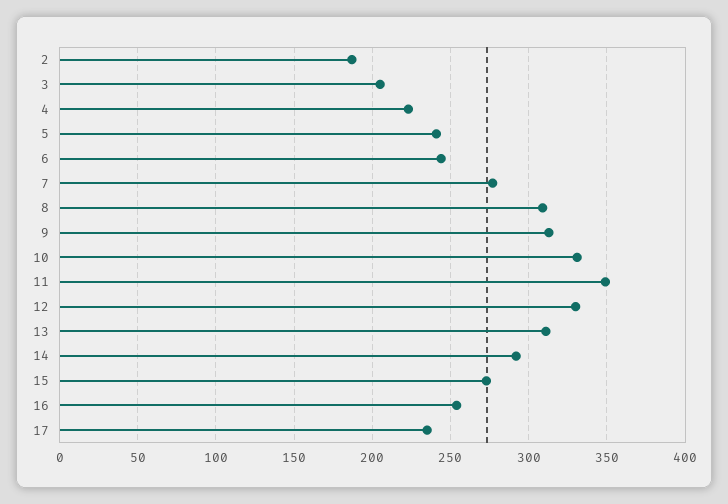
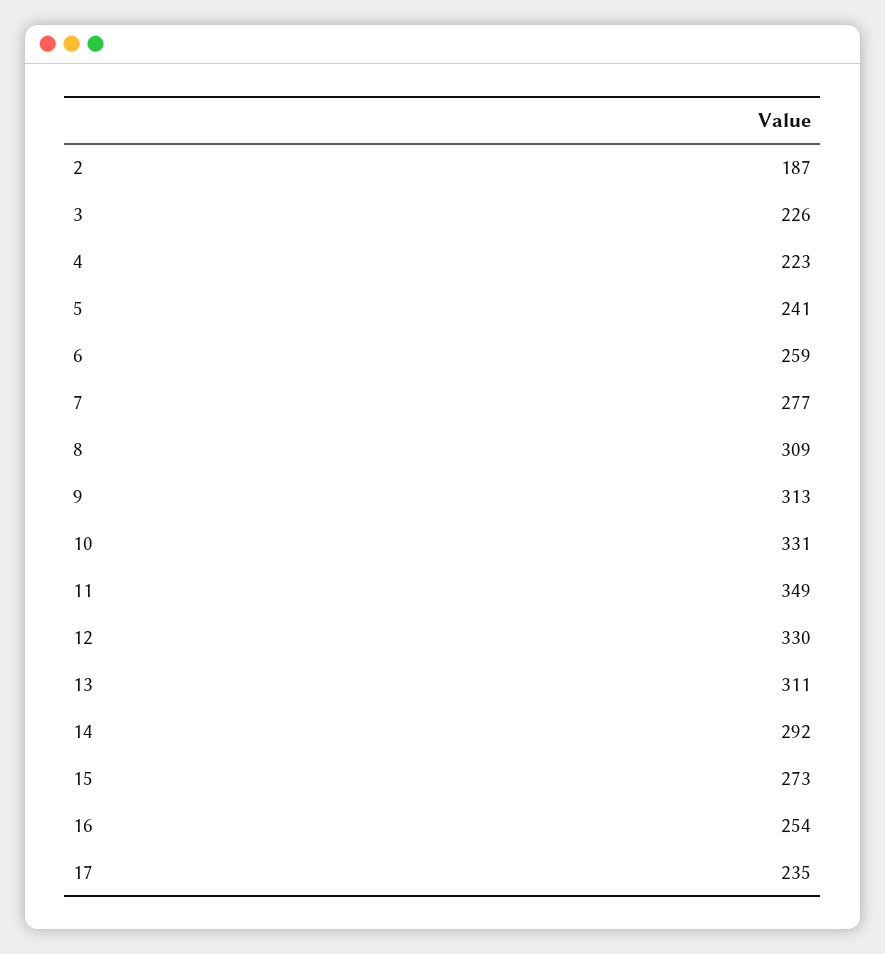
  {
    "2": 187,
-   "3": 205,
+   "3": 226,
    "4": 223,
    "5": 241,
-   "6": 245,
+   "6": 259,
    "7": 277,
    "8": 309,
    "9": 313,
    "10": 331,
    "11": 349,
    "12": 330,
    "13": 311,
    "14": 292,
    "15": 273,
    "16": 254,
    "17": 235
  }

